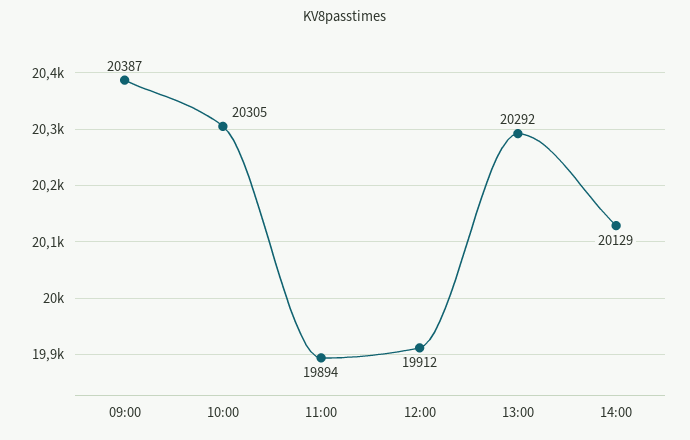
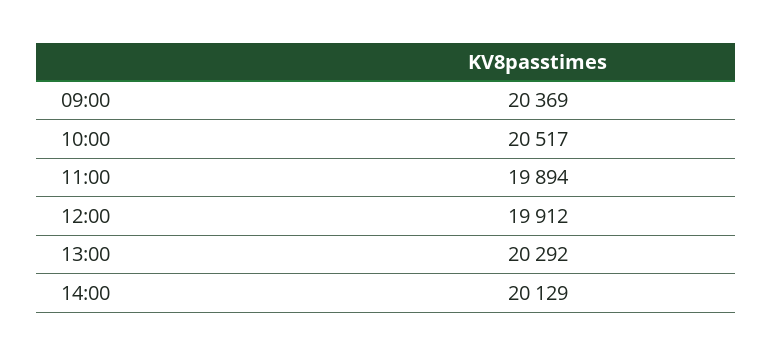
  {
-   "09:00": 20387,
+   "09:00": 20369,
-   "10:00": 20305,
+   "10:00": 20517,
    "11:00": 19894,
    "12:00": 19912,
    "13:00": 20292,
    "14:00": 20129
  }

